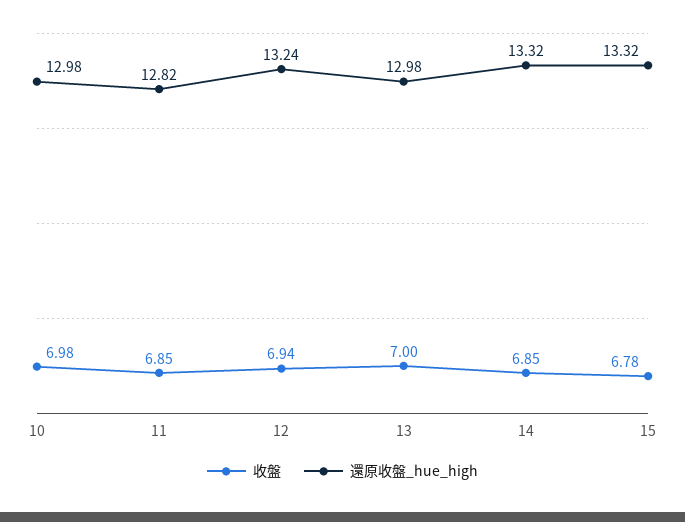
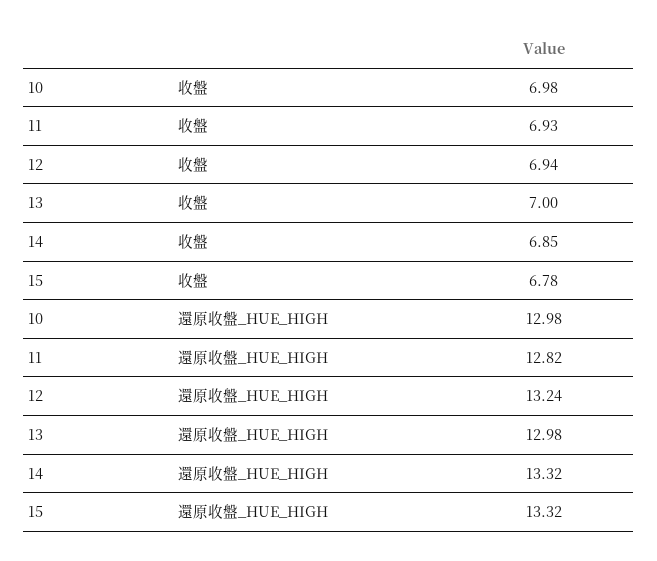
  {
    "收盤": {
      "10": 6.98,
-     "11": 6.85,
+     "11": 6.93,
      "12": 6.94,
      "13": 7,
      "14": 6.85,
      "15": 6.78
    },
    "還原收盤_hue_high": {
      "10": 12.98,
      "11": 12.82,
      "12": 13.24,
      "13": 12.98,
      "14": 13.32,
      "15": 13.32
    }
  }

